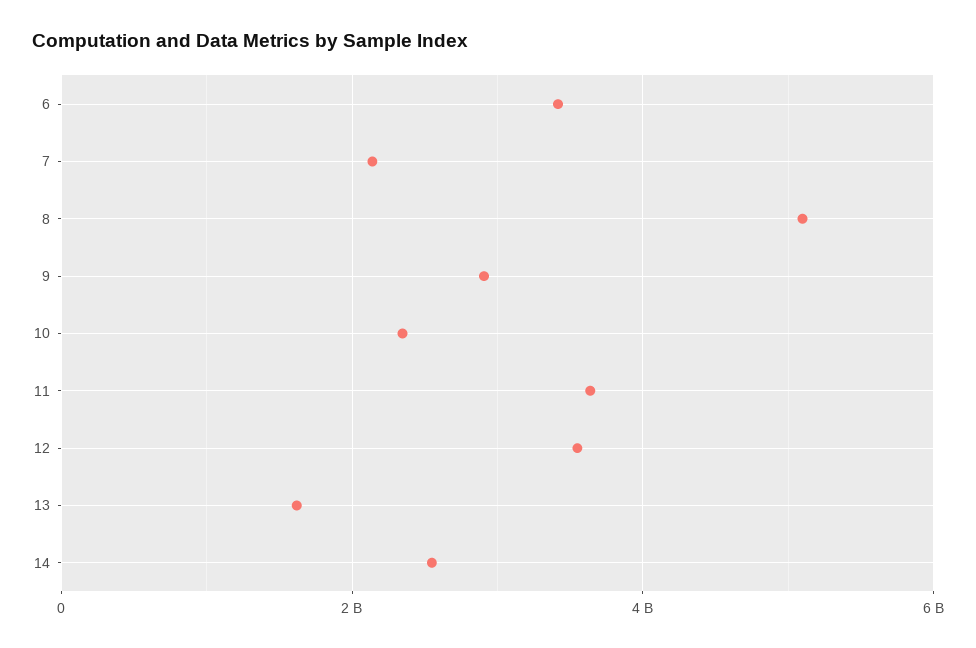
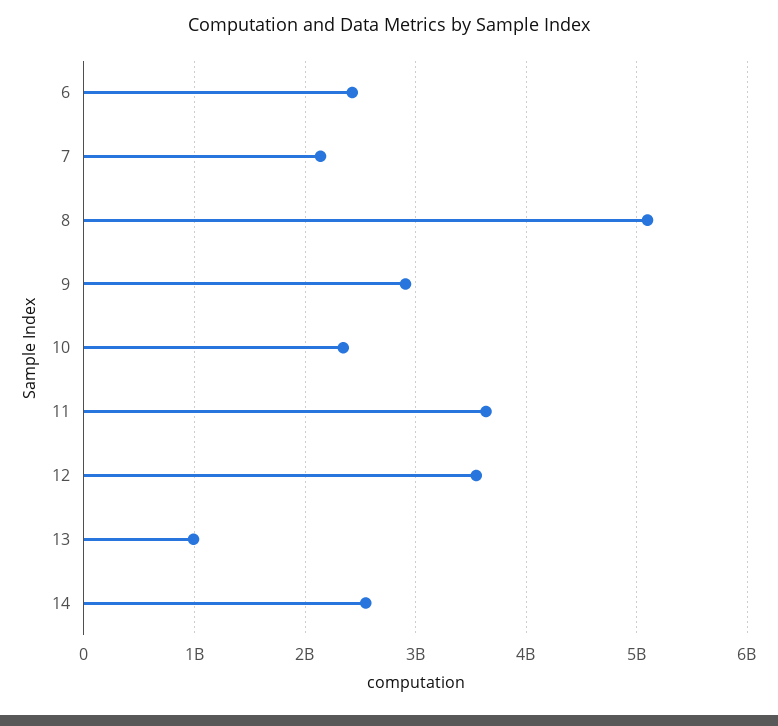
  {
-   "6": 3400000000,
+   "6": 2400000000,
    "7": 2100000000,
    "8": 5100000000,
    "9": 2900000000,
    "10": 2300000000,
    "11": 3600000000,
    "12": 3500000000,
-   "13": 1600000000,
+   "13": 1000000000,
    "14": 2500000000
  }

